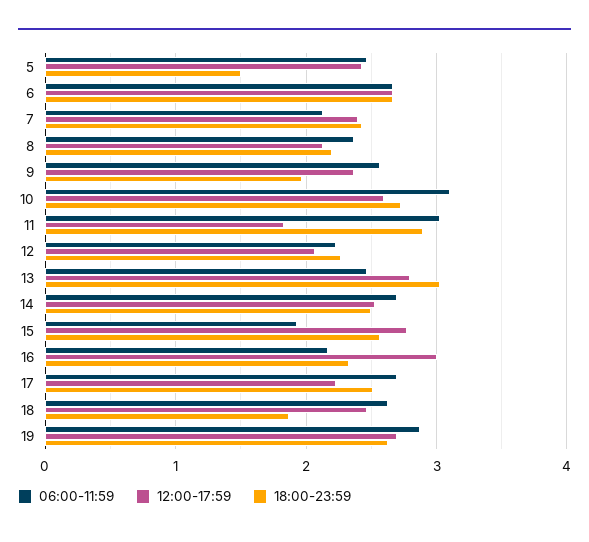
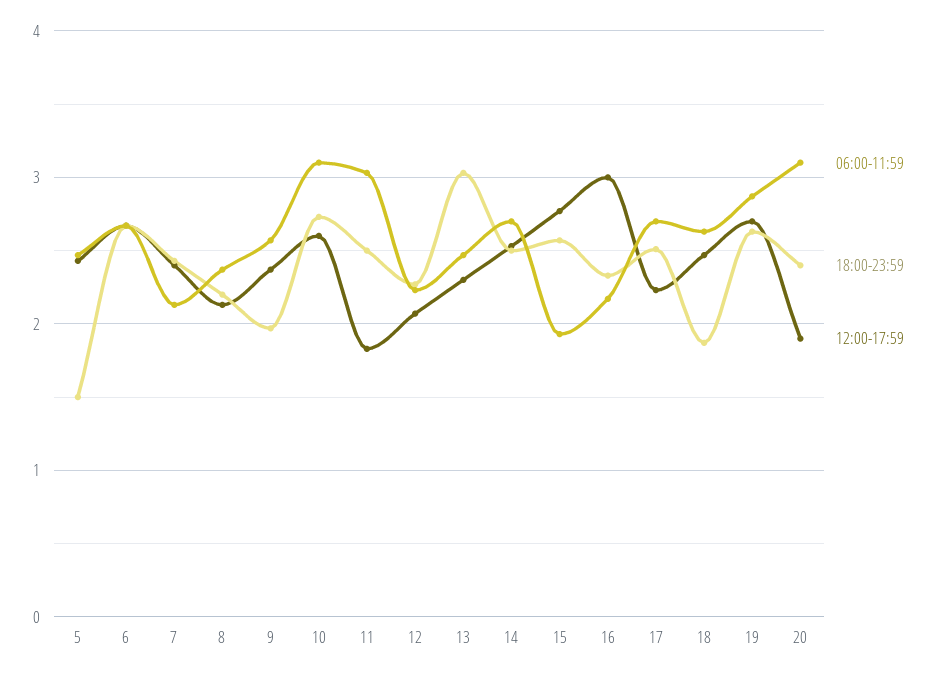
  {
    "06:00-11:59": {
      "5": 2.5,
      "6": 2.7,
      "7": 2.1,
      "8": 2.4,
      "9": 2.6,
      "10": 3.1,
      "11": 3,
      "12": 2.2,
      "13": 2.5,
      "14": 2.7,
      "15": 1.9,
      "16": 2.2,
      "17": 2.7,
      "18": 2.6,
-     "19": 2.9
+     "19": 2.9,
+     "20": 3.1
    },
    "12:00-17:59": {
      "5": 2.4,
      "6": 2.7,
      "7": 2.4,
      "8": 2.1,
      "9": 2.4,
      "10": 2.6,
      "11": 1.8,
      "12": 2.1,
-     "13": 2.8,
+     "13": 2.3,
      "14": 2.5,
      "15": 2.8,
      "16": 3,
      "17": 2.2,
      "18": 2.5,
-     "19": 2.7
+     "19": 2.7,
+     "20": 1.9
    },
    "18:00-23:59": {
      "5": 1.5,
      "6": 2.7,
      "7": 2.4,
      "8": 2.2,
      "9": 2,
      "10": 2.7,
-     "11": 2.9,
+     "11": 2.5,
      "12": 2.3,
      "13": 3,
      "14": 2.5,
      "15": 2.6,
      "16": 2.3,
      "17": 2.5,
      "18": 1.9,
-     "19": 2.6
+     "19": 2.6,
+     "20": 2.4
    }
  }

